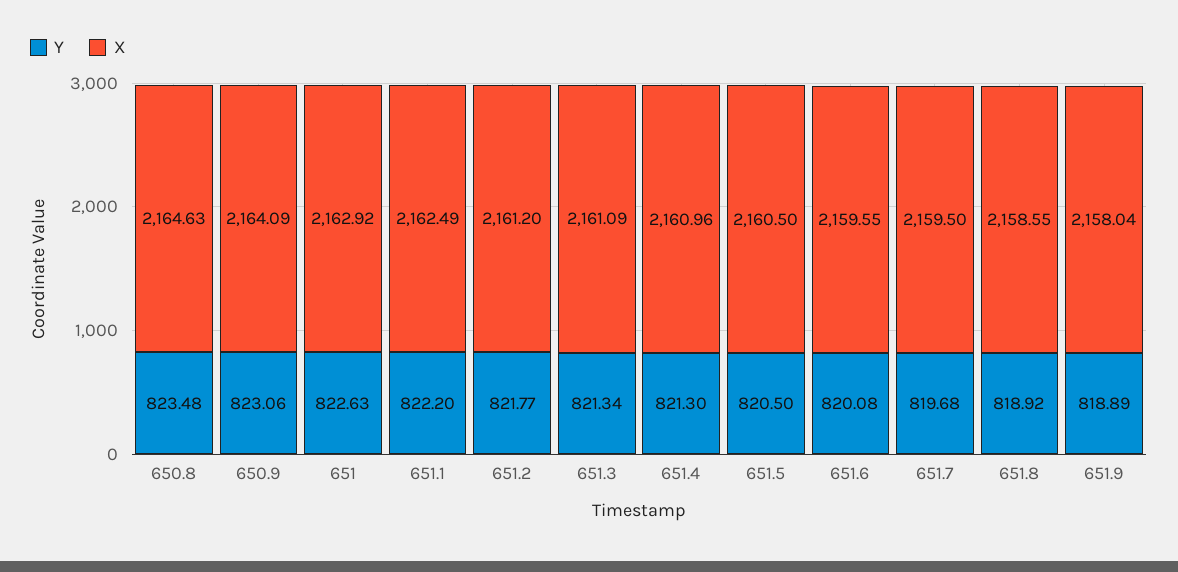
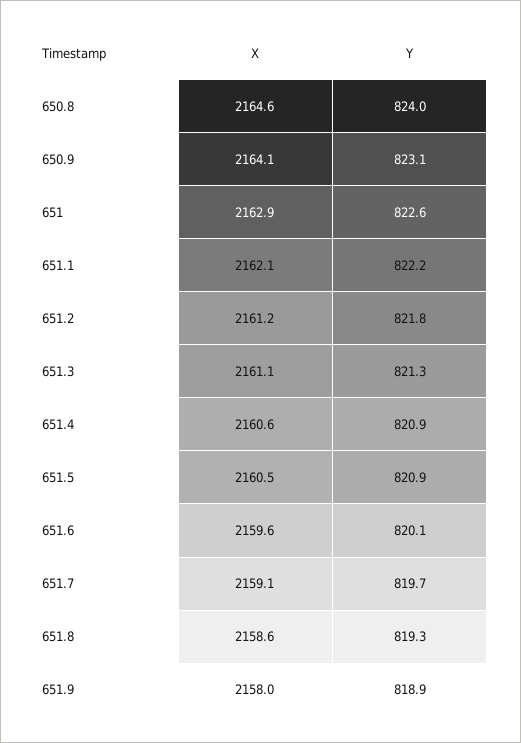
  {
    "Y": {
-     "650.8": 823.48,
+     "650.8": 824,
      "650.9": 823.06,
      "651": 822.63,
      "651.1": 822.2,
      "651.2": 821.77,
      "651.3": 821.34,
-     "651.4": 821.3,
+     "651.4": 820.9,
-     "651.5": 820.5,
+     "651.5": 820.9,
      "651.6": 820.08,
      "651.7": 819.68,
-     "651.8": 818.92,
+     "651.8": 819.3,
      "651.9": 818.89
    },
    "X": {
      "650.8": 2164.63,
      "650.9": 2164.09,
      "651": 2162.92,
-     "651.1": 2162.49,
+     "651.1": 2162.1,
      "651.2": 2161.2,
      "651.3": 2161.09,
-     "651.4": 2160.96,
+     "651.4": 2160.6,
      "651.5": 2160.5,
      "651.6": 2159.55,
-     "651.7": 2159.5,
+     "651.7": 2159.1,
      "651.8": 2158.55,
      "651.9": 2158.04
    }
  }

